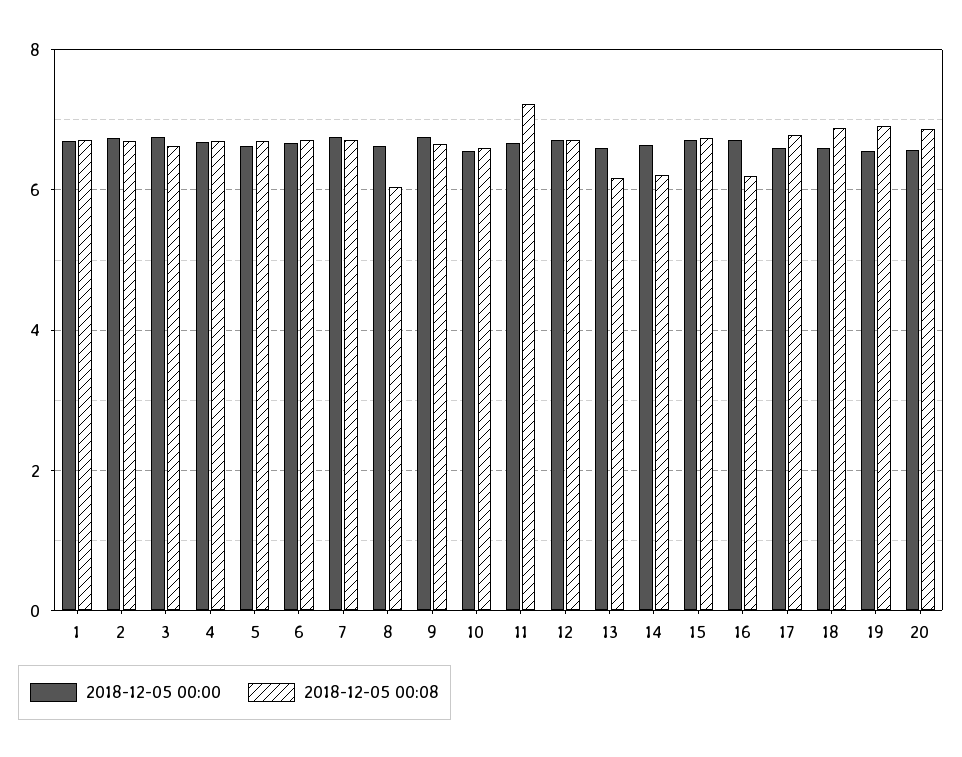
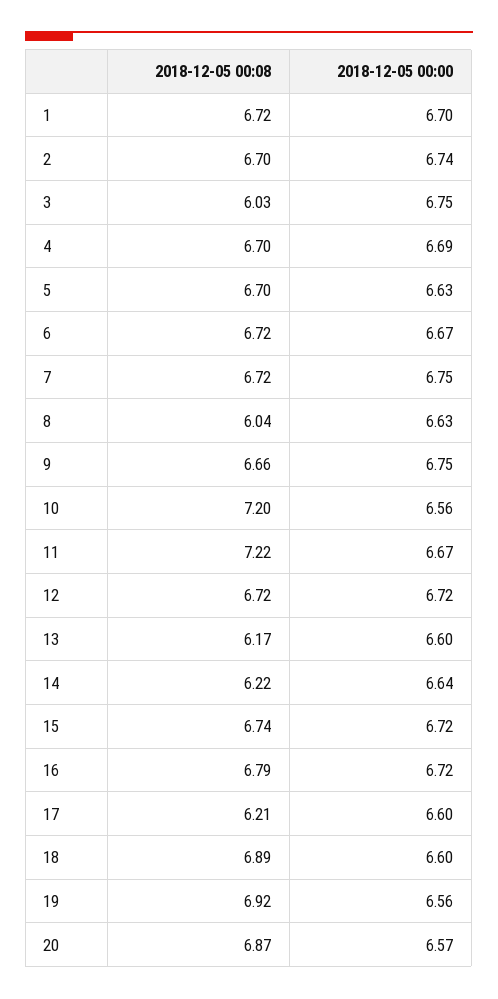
  {
    "2018-12-05 00:00": {
      "1": 6.7,
      "2": 6.74,
      "3": 6.75,
      "4": 6.69,
      "5": 6.63,
      "6": 6.67,
      "7": 6.75,
      "8": 6.63,
      "9": 6.75,
      "10": 6.56,
      "11": 6.67,
      "12": 6.72,
      "13": 6.6,
      "14": 6.64,
      "15": 6.72,
      "16": 6.72,
      "17": 6.6,
      "18": 6.6,
      "19": 6.56,
      "20": 6.57
    },
    "2018-12-05 00:08": {
      "1": 6.72,
      "2": 6.7,
-     "3": 6.6,
+     "3": 6.03,
      "4": 6.7,
      "5": 6.7,
      "6": 6.72,
      "7": 6.72,
      "8": 6.04,
      "9": 6.66,
-     "10": 6.6,
+     "10": 7.2,
      "11": 7.22,
      "12": 6.72,
      "13": 6.17,
      "14": 6.22,
      "15": 6.74,
-     "16": 6.2,
+     "16": 6.79,
-     "17": 6.8,
+     "17": 6.21,
      "18": 6.89,
      "19": 6.92,
      "20": 6.87
    }
  }

